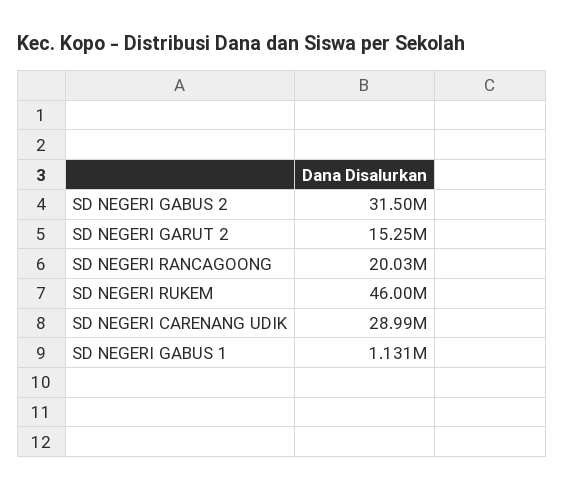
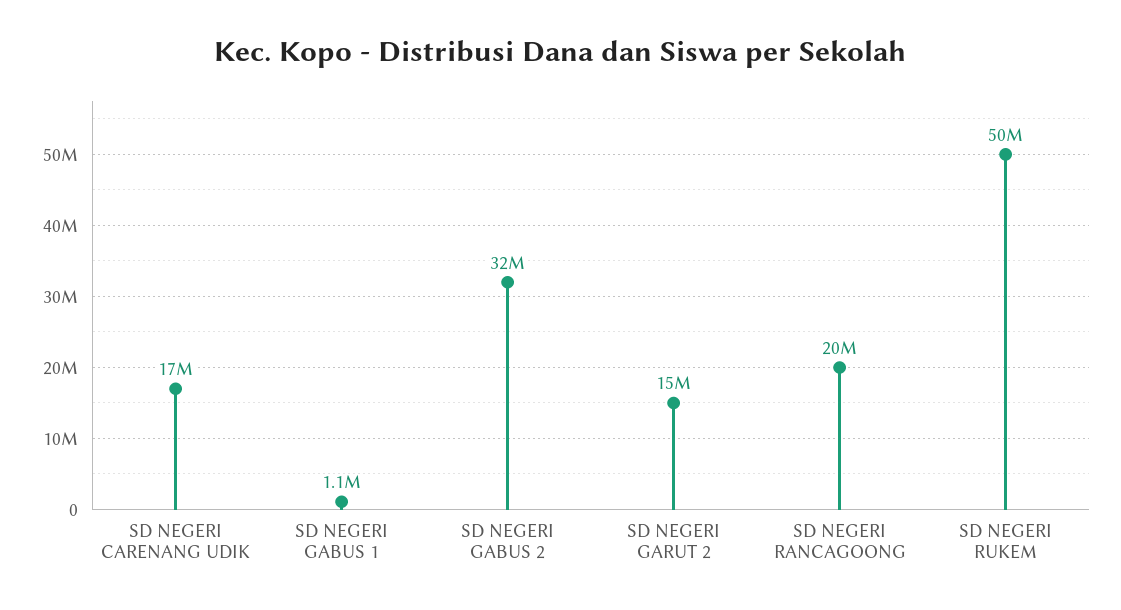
  {
    "SD NEGERI GABUS 2": 31500000,
    "SD NEGERI GARUT 2": 15250000,
    "SD NEGERI RANCAGOONG": 20030000,
-   "SD NEGERI RUKEM": 46000000,
+   "SD NEGERI RUKEM": 50000000,
-   "SD NEGERI CARENANG UDIK": 28990000,
+   "SD NEGERI CARENANG UDIK": 17000000,
    "SD NEGERI GABUS 1": 1131000
  }

